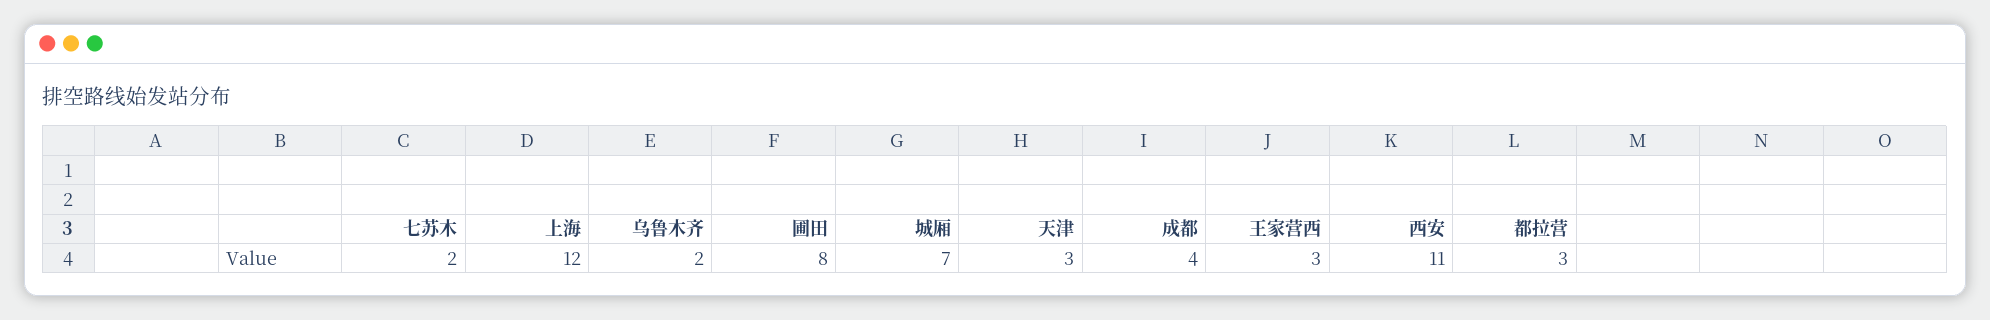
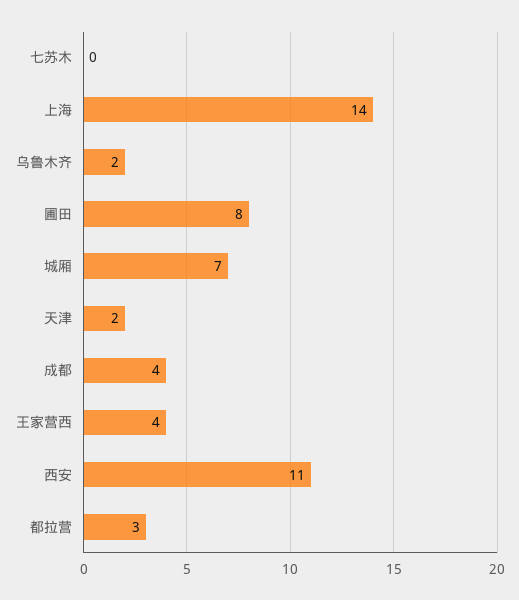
  {
-   "七苏木": 2,
+   "七苏木": 0,
-   "上海": 12,
+   "上海": 14,
    "乌鲁木齐": 2,
    "圃田": 8,
    "城厢": 7,
-   "天津": 3,
+   "天津": 2,
    "成都": 4,
-   "王家营西": 3,
+   "王家营西": 4,
    "西安": 11,
    "都拉营": 3
  }

